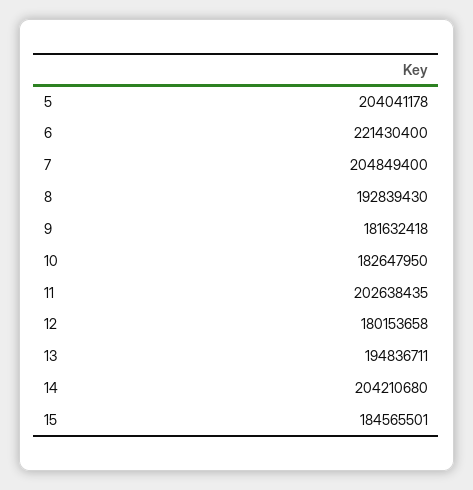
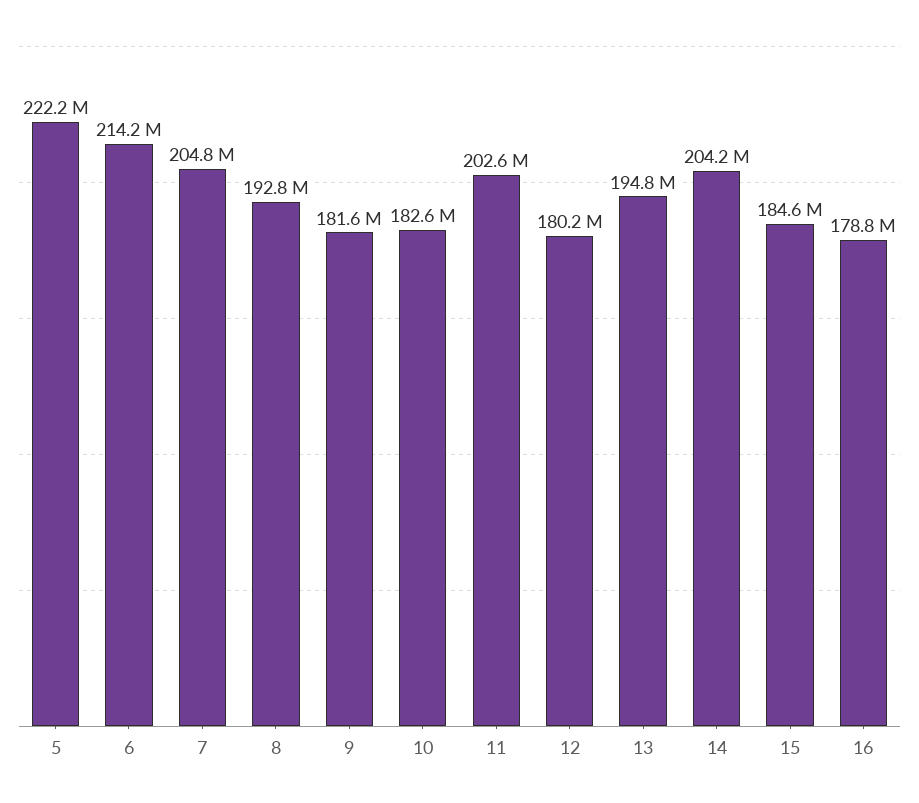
  {
-   "5": 204041178,
+   "5": 222200000,
-   "6": 221430400,
+   "6": 214200000,
    "7": 204849400,
    "8": 192839430,
    "9": 181632418,
    "10": 182647950,
    "11": 202638435,
    "12": 180153658,
    "13": 194836711,
    "14": 204210680,
-   "15": 184565501
+   "15": 184565501,
+   "16": 178800000
  }

